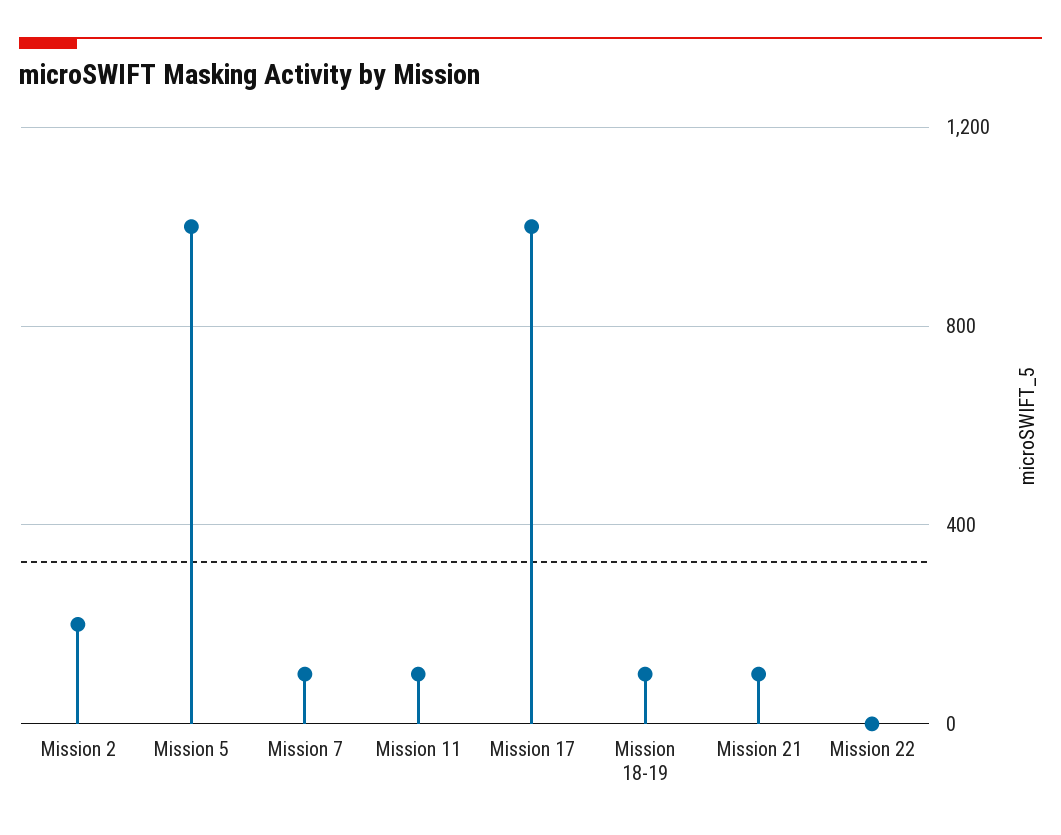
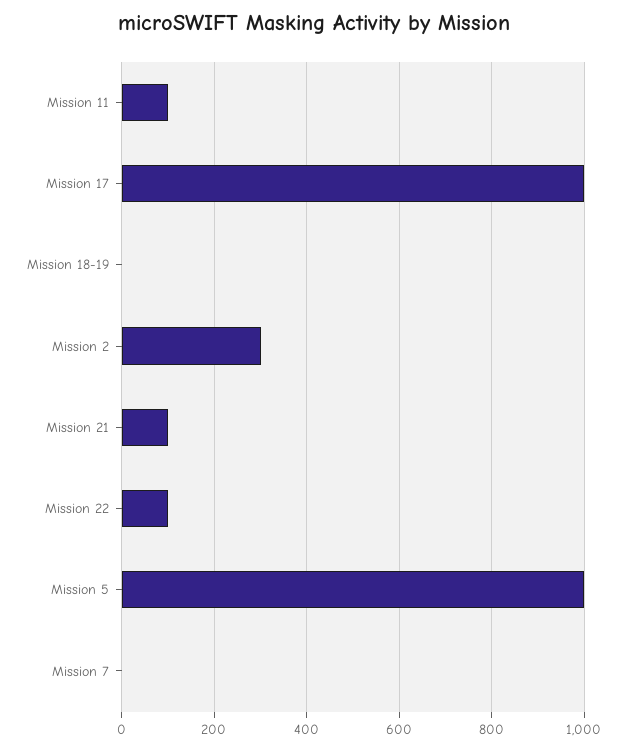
  {
-   "Mission 2": 200,
+   "Mission 2": 300,
    "Mission 5": 1000,
-   "Mission 7": 100,
+   "Mission 7": 0,
    "Mission 11": 100,
    "Mission 17": 1000,
-   "Mission 18-19": 100,
+   "Mission 18-19": 0,
    "Mission 21": 100,
-   "Mission 22": 0
+   "Mission 22": 100
  }

